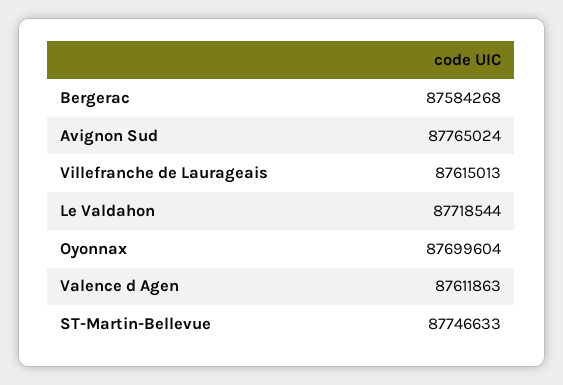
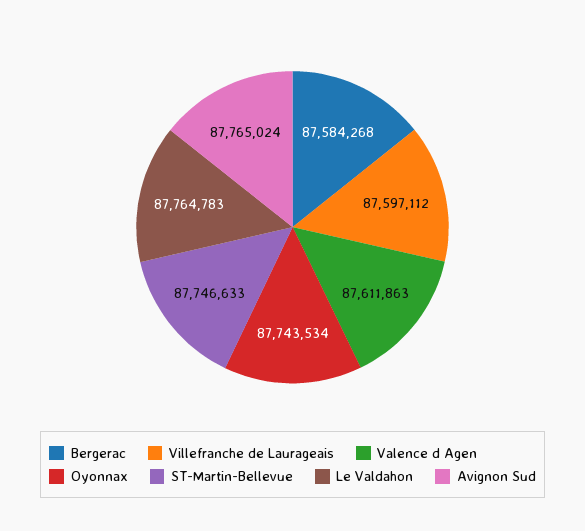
  {
    "Bergerac": 87584268,
    "Avignon Sud": 87765024,
-   "Villefranche de Laurageais": 87615013,
+   "Villefranche de Laurageais": 87597112,
-   "Le Valdahon": 87718544,
+   "Le Valdahon": 87764783,
-   "Oyonnax": 87699604,
+   "Oyonnax": 87743534,
    "Valence d Agen": 87611863,
    "ST-Martin-Bellevue": 87746633
  }

